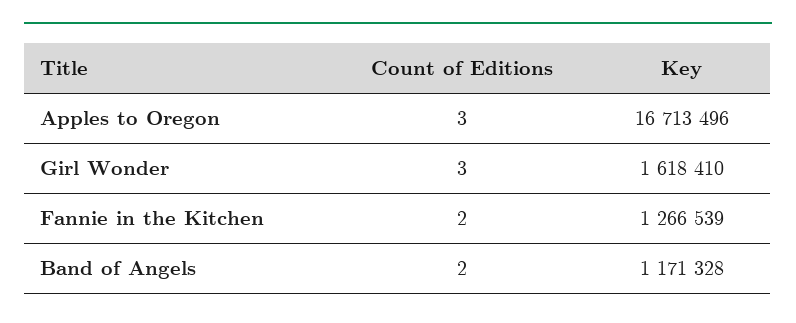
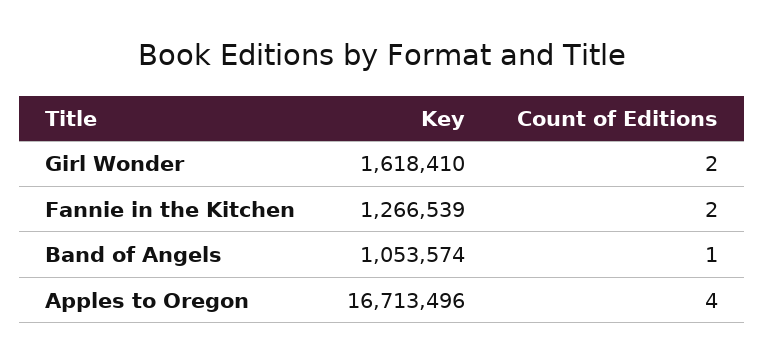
  {
    "Count of Editions": {
-     "Apples to Oregon": 3,
+     "Apples to Oregon": 4,
-     "Girl Wonder": 3,
+     "Girl Wonder": 2,
      "Fannie in the Kitchen": 2,
-     "Band of Angels": 2
+     "Band of Angels": 1
    },
    "Key": {
      "Apples to Oregon": 16713496,
      "Girl Wonder": 1618410,
      "Fannie in the Kitchen": 1266539,
-     "Band of Angels": 1171328
+     "Band of Angels": 1053574
    }
  }

